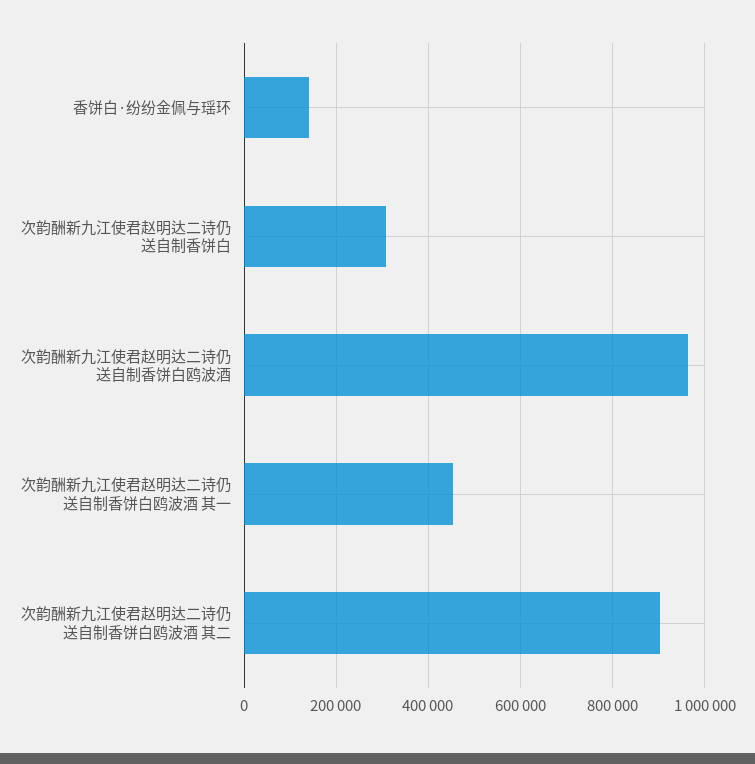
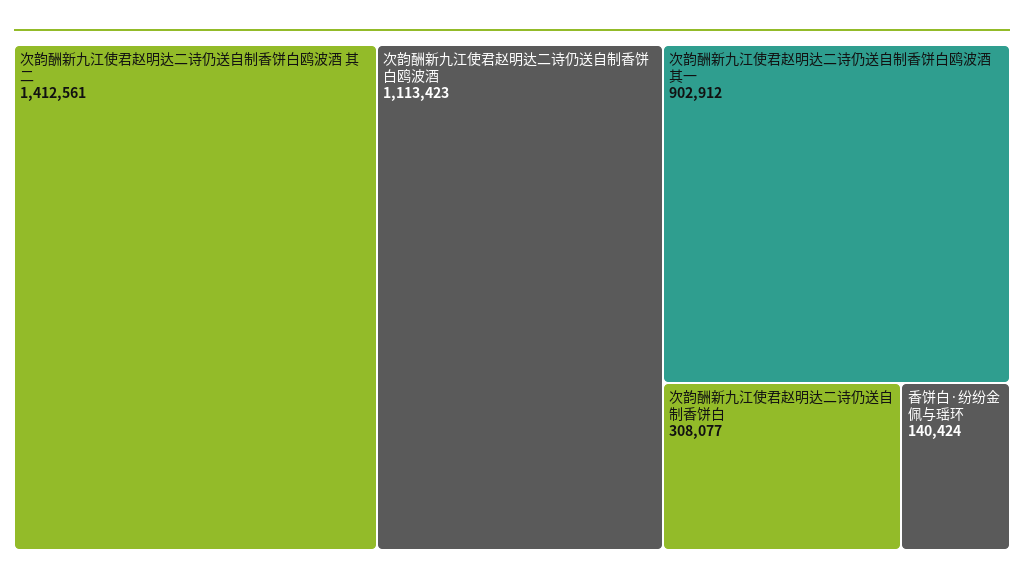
  {
    "香饼白·纷纷金佩与瑶环": 140424,
    "次韵酬新九江使君赵明达二诗仍送自制香饼白": 308077,
-   "次韵酬新九江使君赵明达二诗仍送自制香饼白鸥波酒": 960000,
+   "次韵酬新九江使君赵明达二诗仍送自制香饼白鸥波酒": 1113423,
-   "次韵酬新九江使君赵明达二诗仍送自制香饼白鸥波酒 其一": 460000,
+   "次韵酬新九江使君赵明达二诗仍送自制香饼白鸥波酒 其一": 902912,
-   "次韵酬新九江使君赵明达二诗仍送自制香饼白鸥波酒 其二": 900000
+   "次韵酬新九江使君赵明达二诗仍送自制香饼白鸥波酒 其二": 1412561
  }

